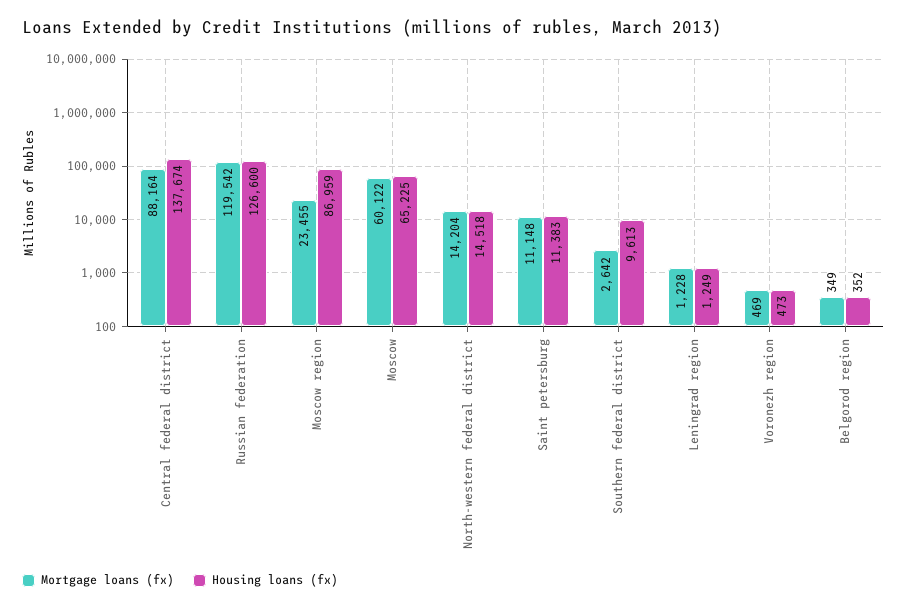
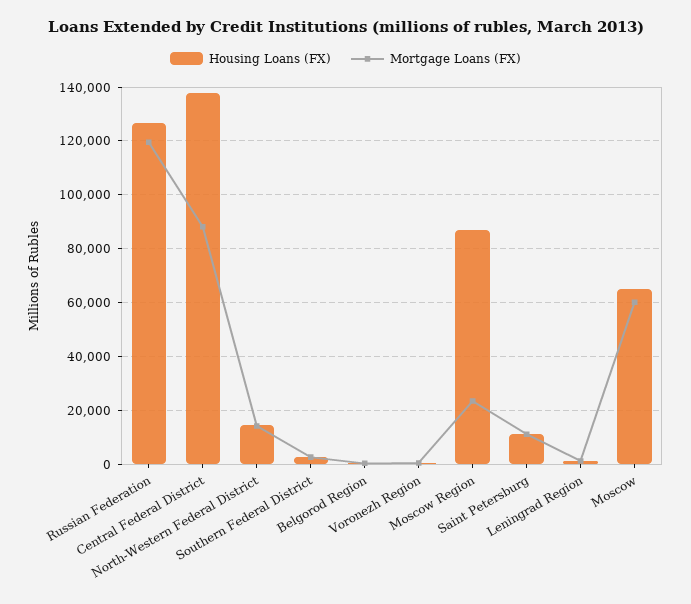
  {
    "Mortgage loans (fx)": {
      "Central federal district": 88164,
      "Russian federation": 119542,
      "Moscow region": 23455,
      "Moscow": 60122,
      "North-western federal district": 14204,
      "Saint petersburg": 11148,
      "Southern federal district": 2642,
      "Leningrad region": 1228,
      "Voronezh region": 469,
      "Belgorod region": 349
    },
    "Housing loans (fx)": {
      "Central federal district": 137674,
      "Russian federation": 126600,
      "Moscow region": 86959,
      "Moscow": 65225,
      "North-western federal district": 14518,
      "Saint petersburg": 11383,
-     "Southern federal district": 9613,
+     "Southern federal district": 2500,
      "Leningrad region": 1249,
      "Voronezh region": 473,
      "Belgorod region": 352
    }
  }

